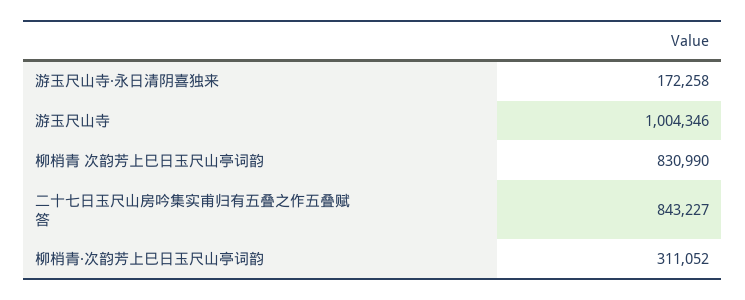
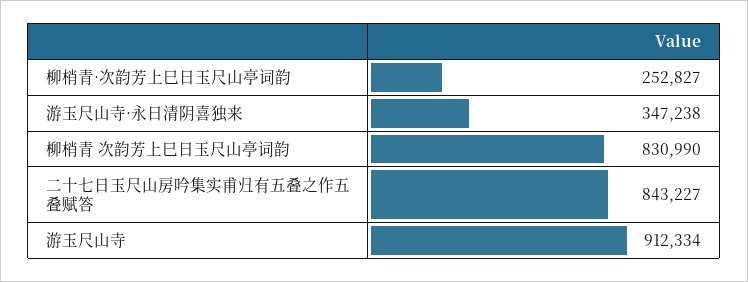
  {
-   "游玉尺山寺·永日清阴喜独来": 172258,
+   "游玉尺山寺·永日清阴喜独来": 347238,
-   "游玉尺山寺": 1004346,
+   "游玉尺山寺": 912334,
    "柳梢青 次韵芳上巳日玉尺山亭词韵": 830990,
    "二十七日玉尺山房吟集实甫归有五叠之作五叠赋答": 843227,
-   "柳梢青·次韵芳上巳日玉尺山亭词韵": 311052
+   "柳梢青·次韵芳上巳日玉尺山亭词韵": 252827
  }

